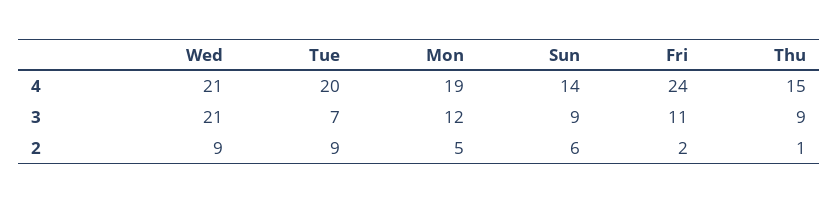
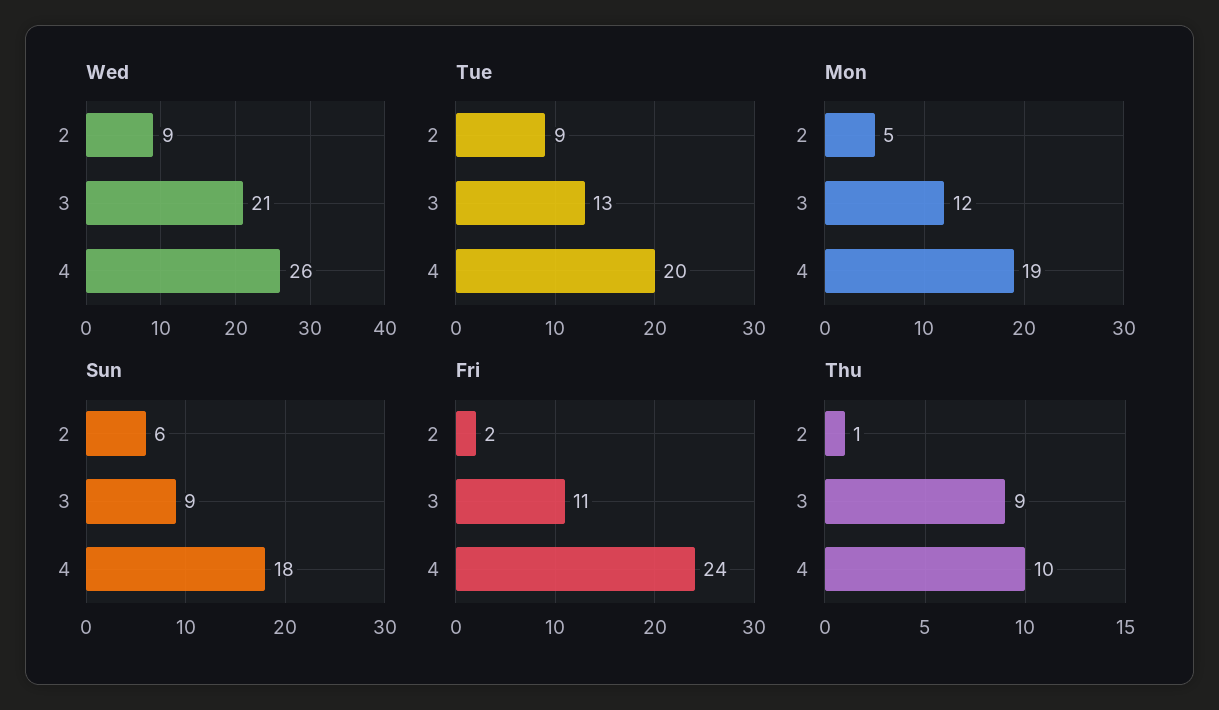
  {
    "Wed": {
-     "4": 21,
+     "4": 26,
      "3": 21,
      "2": 9
    },
    "Tue": {
      "4": 20,
-     "3": 7,
+     "3": 13,
      "2": 9
    },
    "Mon": {
      "4": 19,
      "3": 12,
      "2": 5
    },
    "Sun": {
-     "4": 14,
+     "4": 18,
      "3": 9,
      "2": 6
    },
    "Fri": {
      "4": 24,
      "3": 11,
      "2": 2
    },
    "Thu": {
-     "4": 15,
+     "4": 10,
      "3": 9,
      "2": 1
    }
  }

